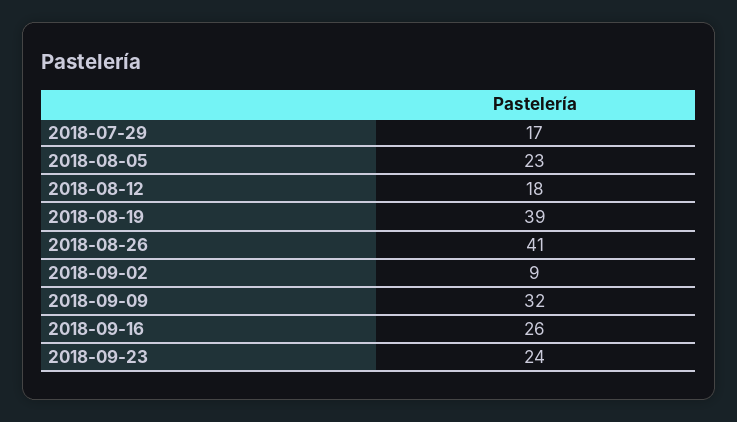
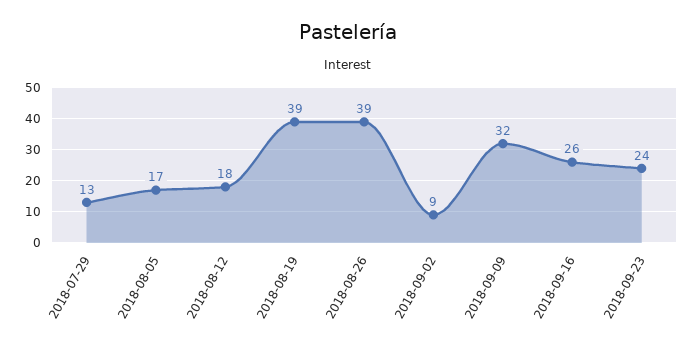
  {
-   "2018-07-29": 17,
+   "2018-07-29": 13,
-   "2018-08-05": 23,
+   "2018-08-05": 17,
    "2018-08-12": 18,
    "2018-08-19": 39,
-   "2018-08-26": 41,
+   "2018-08-26": 39,
    "2018-09-02": 9,
    "2018-09-09": 32,
    "2018-09-16": 26,
    "2018-09-23": 24
  }

